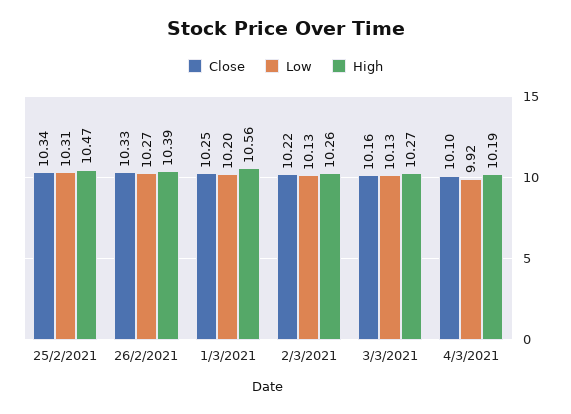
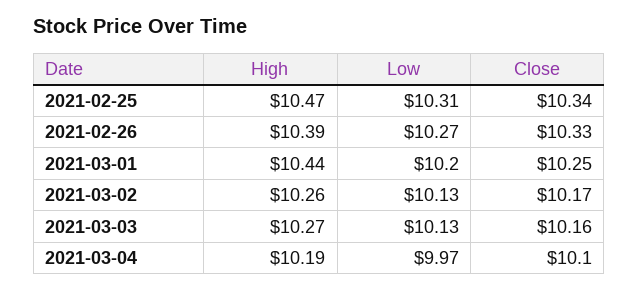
  {
    "Close": {
      "25/2/2021": 10.34,
      "26/2/2021": 10.33,
      "1/3/2021": 10.25,
-     "2/3/2021": 10.22,
+     "2/3/2021": 10.17,
      "3/3/2021": 10.16,
      "4/3/2021": 10.1
    },
    "Low": {
      "25/2/2021": 10.31,
      "26/2/2021": 10.27,
      "1/3/2021": 10.2,
      "2/3/2021": 10.13,
      "3/3/2021": 10.13,
-     "4/3/2021": 9.92
+     "4/3/2021": 9.97
    },
    "High": {
      "25/2/2021": 10.47,
      "26/2/2021": 10.39,
-     "1/3/2021": 10.56,
+     "1/3/2021": 10.44,
      "2/3/2021": 10.26,
      "3/3/2021": 10.27,
      "4/3/2021": 10.19
    }
  }

